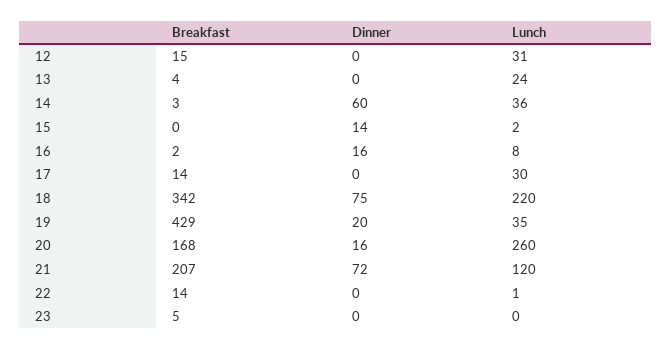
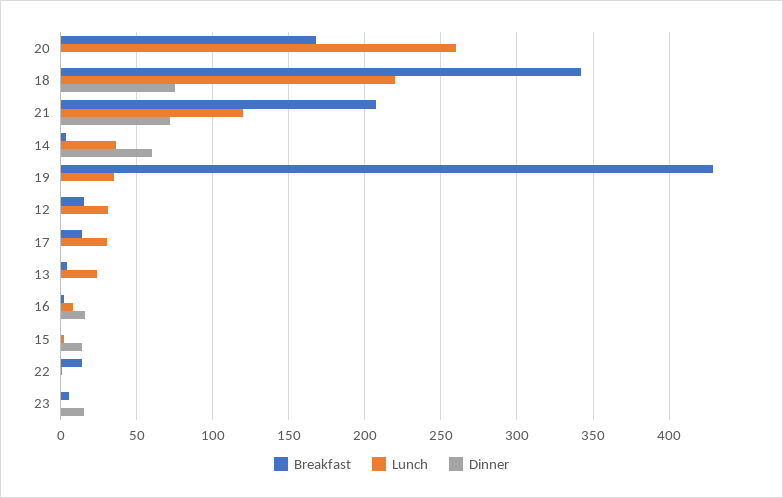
  {
    "Breakfast": {
      "12": 15,
      "13": 4,
      "14": 3,
      "15": 0,
      "16": 2,
      "17": 14,
      "18": 342,
      "19": 429,
      "20": 168,
      "21": 207,
      "22": 14,
      "23": 5
    },
    "Dinner": {
      "12": 0,
      "13": 0,
      "14": 60,
      "15": 14,
      "16": 16,
      "17": 0,
      "18": 75,
-     "19": 20,
+     "19": 0,
-     "20": 16,
+     "20": 0,
      "21": 72,
      "22": 0,
-     "23": 0
+     "23": 15
    },
    "Lunch": {
      "12": 31,
      "13": 24,
      "14": 36,
      "15": 2,
      "16": 8,
      "17": 30,
      "18": 220,
      "19": 35,
      "20": 260,
      "21": 120,
      "22": 1,
      "23": 0
    }
  }

